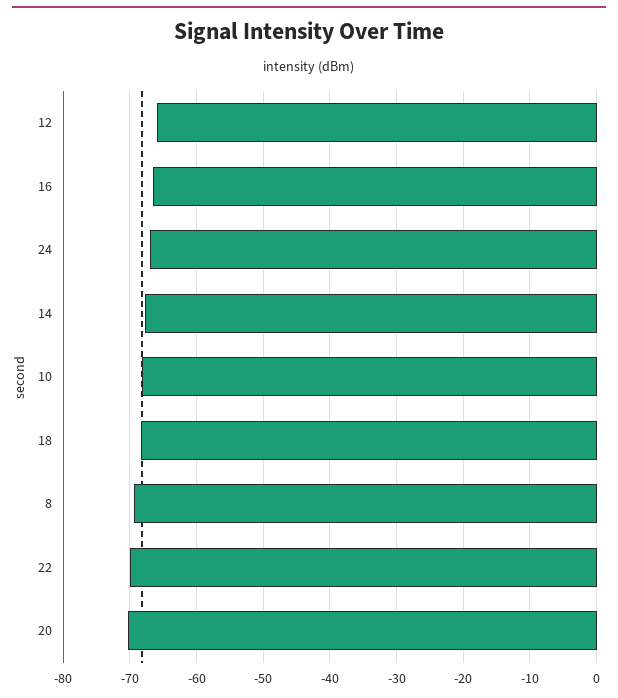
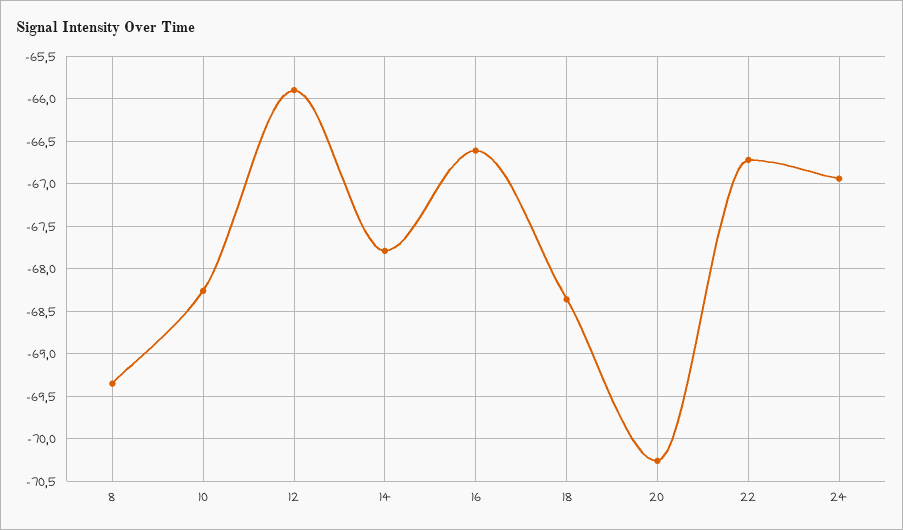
  {
    "12": -65.9,
    "16": -66.6,
    "24": -66.9,
    "14": -67.8,
    "10": -68.3,
    "18": -68.4,
    "8": -69.4,
-   "22": -70,
+   "22": -66.7,
    "20": -70.3
  }

